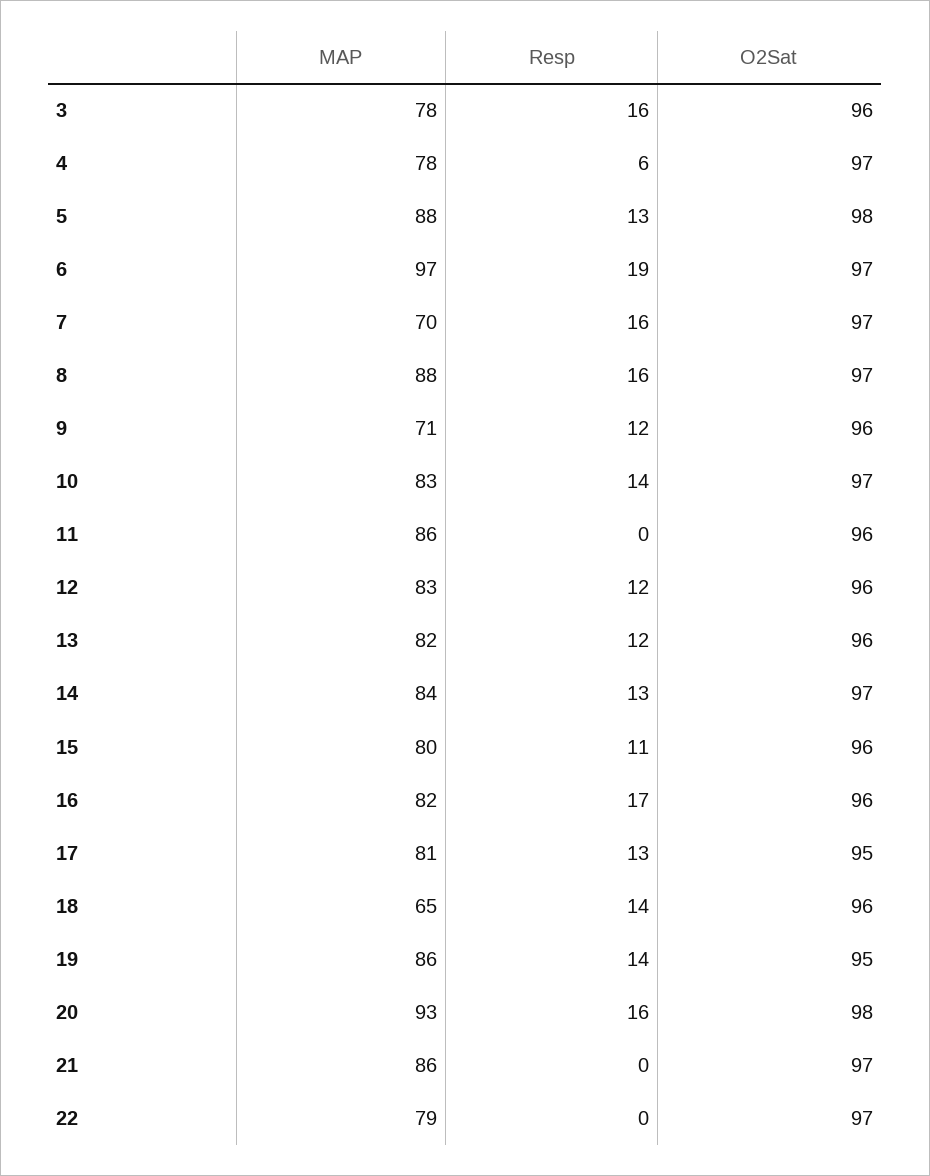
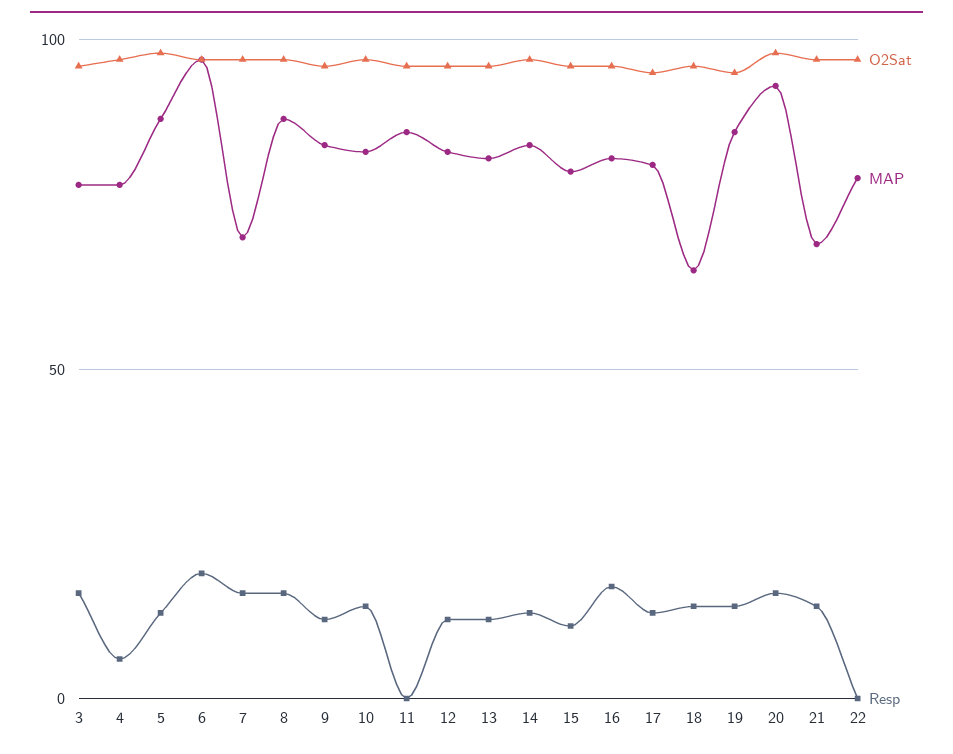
  {
    "MAP": {
      "3": 78,
      "4": 78,
      "5": 88,
      "6": 97,
      "7": 70,
      "8": 88,
-     "9": 71,
+     "9": 85,
      "10": 83,
      "11": 86,
      "12": 83,
      "13": 82,
      "14": 84,
      "15": 80,
      "16": 82,
      "17": 81,
      "18": 65,
      "19": 86,
      "20": 93,
-     "21": 86,
+     "21": 70,
      "22": 79
    },
    "Resp": {
      "3": 16,
      "4": 6,
      "5": 13,
      "6": 19,
      "7": 16,
      "8": 16,
      "9": 12,
      "10": 14,
      "11": 0,
      "12": 12,
      "13": 12,
      "14": 13,
      "15": 11,
      "16": 17,
      "17": 13,
      "18": 14,
      "19": 14,
      "20": 16,
-     "21": 0,
+     "21": 15,
      "22": 0
    },
    "O2Sat": {
      "3": 96,
      "4": 97,
      "5": 98,
      "6": 97,
      "7": 97,
      "8": 97,
      "9": 96,
      "10": 97,
      "11": 96,
      "12": 96,
      "13": 96,
      "14": 97,
      "15": 96,
      "16": 96,
      "17": 95,
      "18": 96,
      "19": 95,
      "20": 98,
      "21": 97,
      "22": 97
    }
  }

